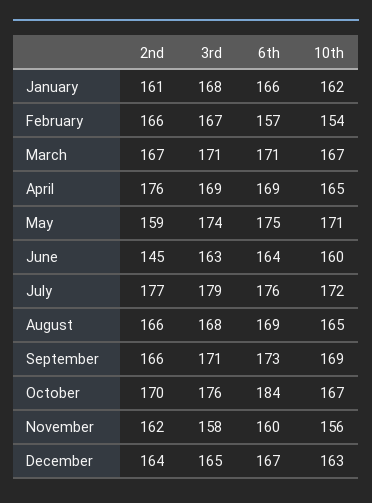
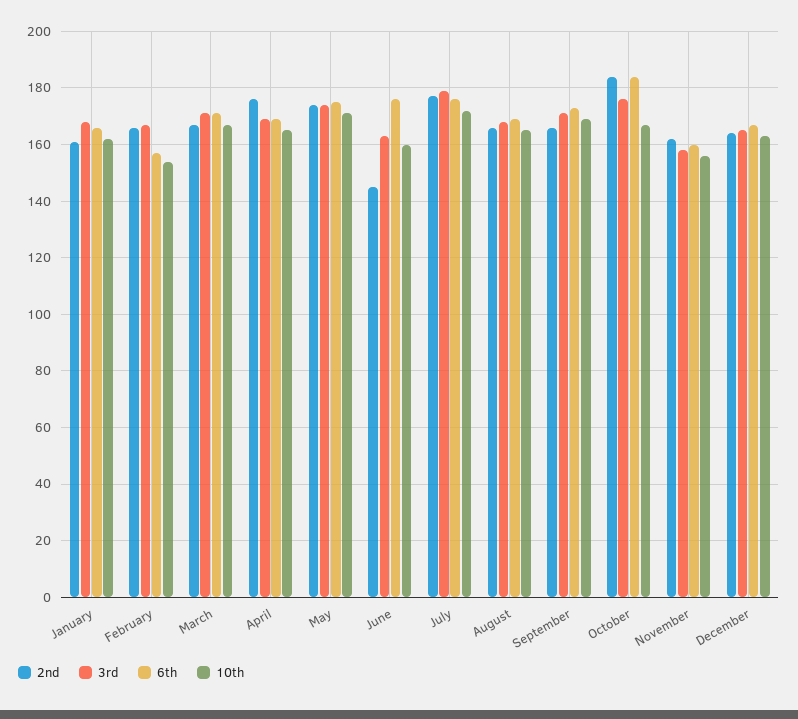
  {
    "2nd": {
      "January": 161,
      "February": 166,
      "March": 167,
      "April": 176,
-     "May": 159,
+     "May": 175,
      "June": 145,
      "July": 177,
      "August": 166,
      "September": 166,
-     "October": 170,
+     "October": 185,
      "November": 162,
      "December": 164
    },
    "3rd": {
      "January": 168,
      "February": 167,
      "March": 171,
      "April": 169,
      "May": 174,
      "June": 163,
      "July": 179,
      "August": 168,
      "September": 171,
      "October": 176,
      "November": 158,
      "December": 165
    },
    "6th": {
      "January": 166,
      "February": 157,
      "March": 171,
      "April": 169,
      "May": 175,
-     "June": 164,
+     "June": 175,
      "July": 176,
      "August": 169,
      "September": 173,
      "October": 184,
      "November": 160,
      "December": 167
    },
    "10th": {
      "January": 162,
      "February": 154,
      "March": 167,
      "April": 165,
      "May": 171,
      "June": 160,
      "July": 172,
      "August": 165,
      "September": 169,
      "October": 167,
      "November": 156,
      "December": 163
    }
  }

